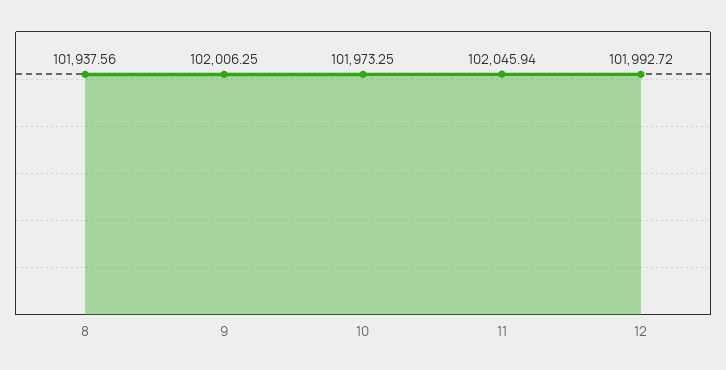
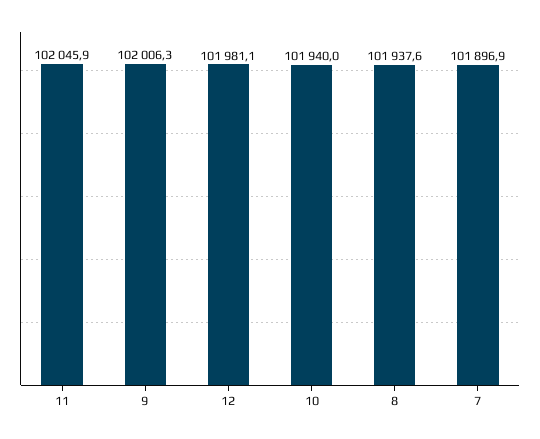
  {
    "8": 101937.56,
    "9": 102006.25,
-   "10": 101973.25,
+   "10": 101940,
    "11": 102045.94,
-   "12": 101992.72
+   "12": 101981.1,
+   "7": 101896.9
  }

